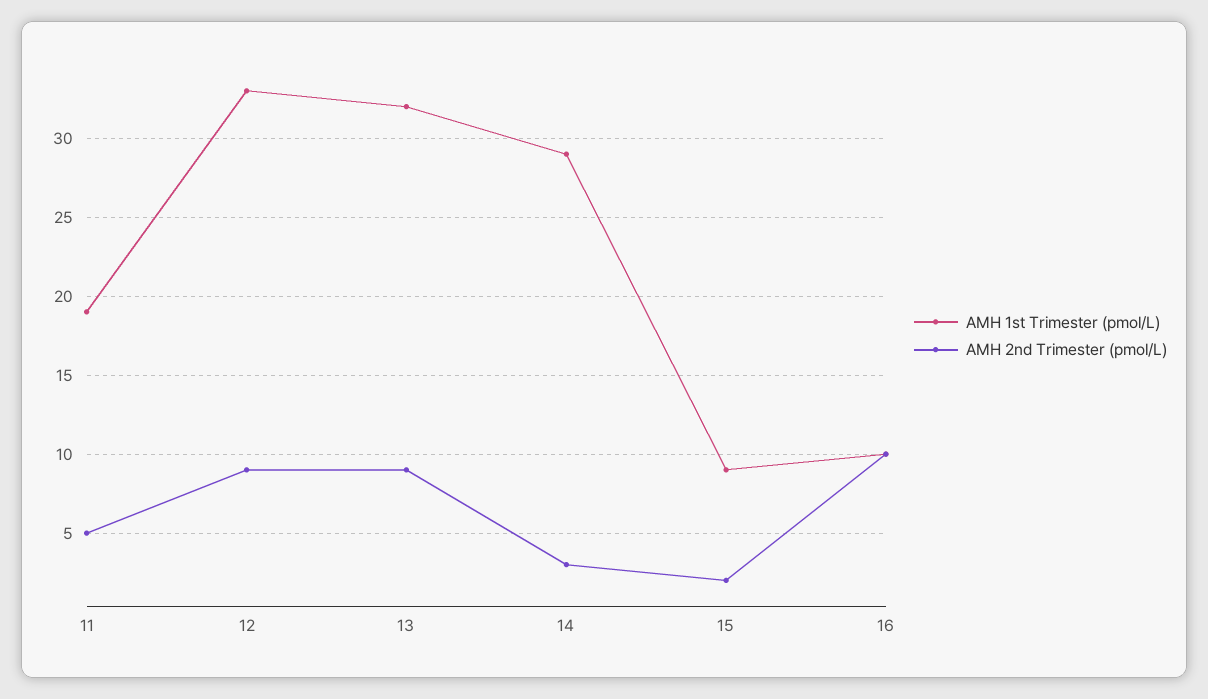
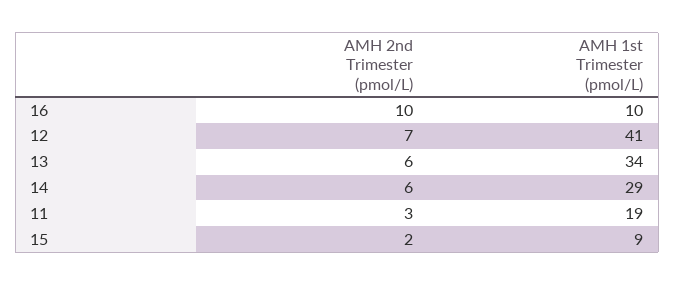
  {
    "AMH 1st Trimester (pmol/L)": {
      "11": 19,
-     "12": 33,
+     "12": 41,
-     "13": 32,
+     "13": 34,
      "14": 29,
      "15": 9,
      "16": 10
    },
    "AMH 2nd Trimester (pmol/L)": {
-     "11": 5,
+     "11": 3,
-     "12": 9,
+     "12": 7,
-     "13": 9,
+     "13": 6,
-     "14": 3,
+     "14": 6,
      "15": 2,
      "16": 10
    }
  }

